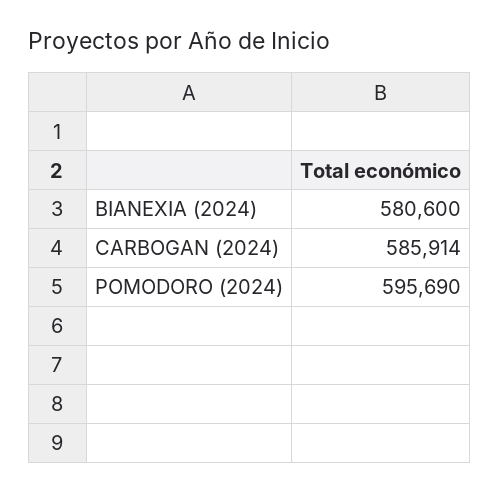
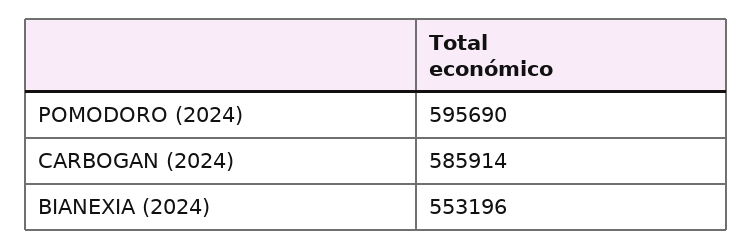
  {
-   "BIANEXIA (2024)": 580600,
+   "BIANEXIA (2024)": 553196,
    "CARBOGAN (2024)": 585914,
    "POMODORO (2024)": 595690
  }

